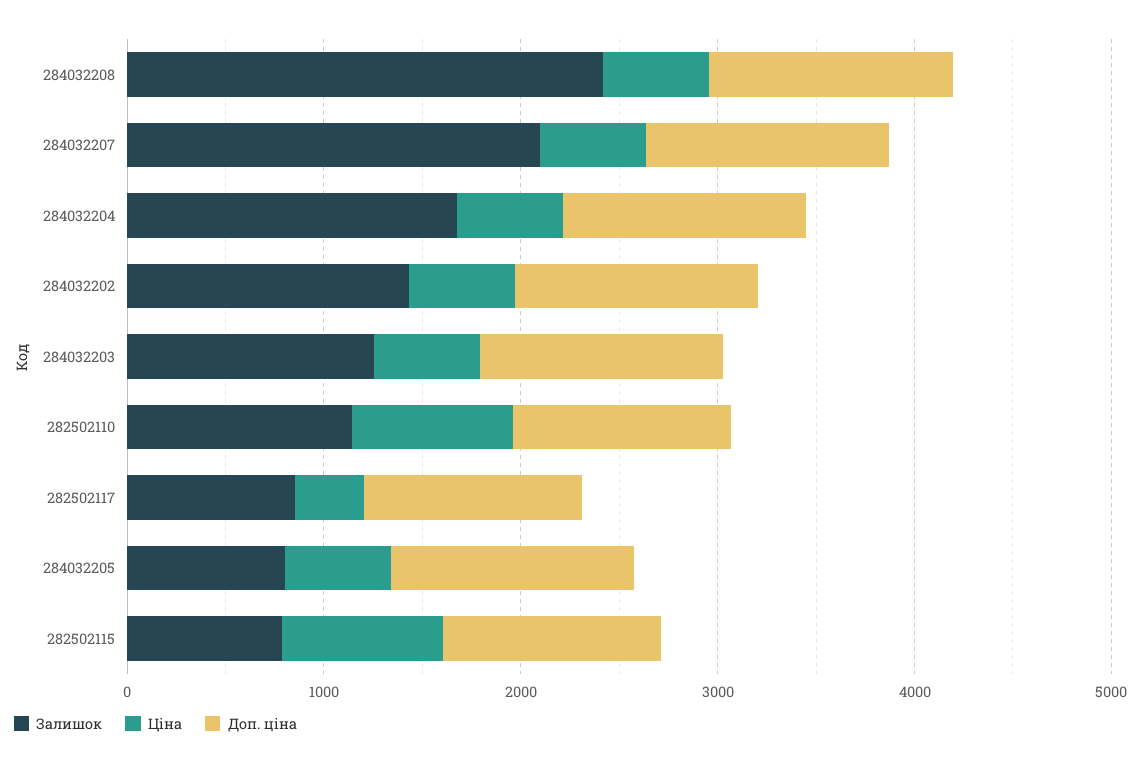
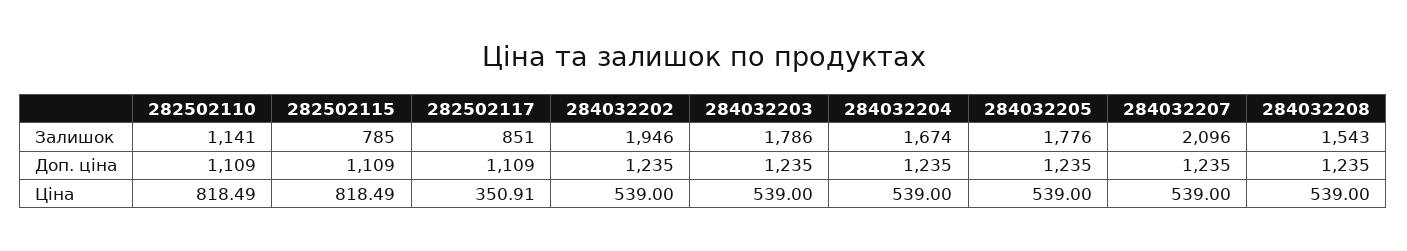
  {
    "Залишок": {
-     "284032208": 2400,
+     "284032208": 1543,
      "284032207": 2096,
      "284032204": 1674,
-     "284032202": 1400,
+     "284032202": 1946,
-     "284032203": 1200,
+     "284032203": 1786,
      "282502110": 1141,
      "282502117": 851,
-     "284032205": 800,
+     "284032205": 1776,
      "282502115": 785
    },
    "Ціна": {
      "284032208": 539,
      "284032207": 539,
      "284032204": 539,
      "284032202": 539,
      "284032203": 539,
      "282502110": 818.49,
      "282502117": 350.91,
      "284032205": 539,
      "282502115": 818.49
    },
    "Доп. ціна": {
      "284032208": 1235,
      "284032207": 1235,
      "284032204": 1235,
      "284032202": 1235,
      "284032203": 1235,
      "282502110": 1109,
      "282502117": 1109,
      "284032205": 1235,
      "282502115": 1109
    }
  }

